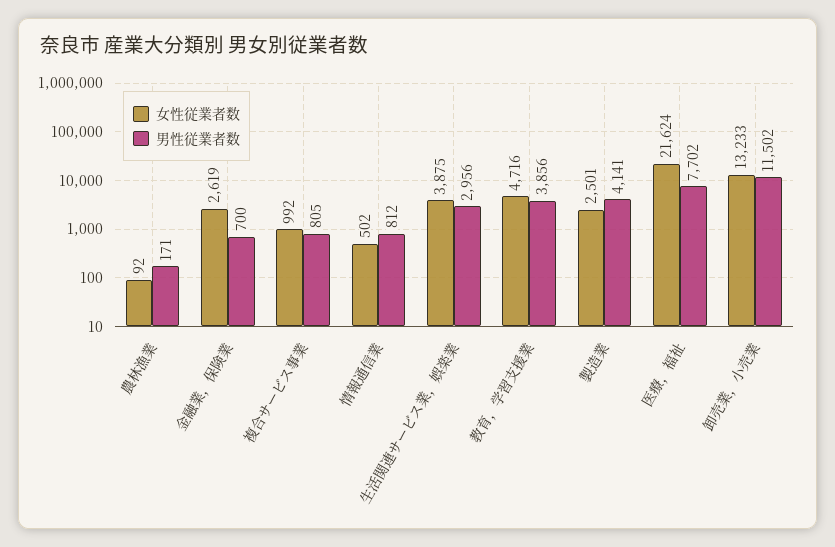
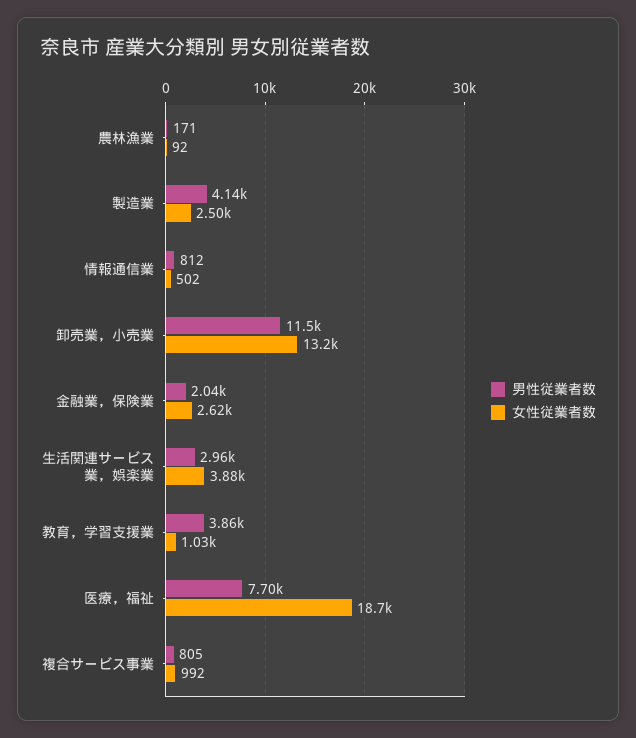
  {
    "女性従業者数": {
      "農林漁業": 92,
      "金融業，保険業": 2619,
      "複合サービス事業": 992,
      "情報通信業": 502,
      "生活関連サービス業，娯楽業": 3875,
-     "教育，学習支援業": 4716,
+     "教育，学習支援業": 1030,
      "製造業": 2501,
-     "医療，福祉": 21624,
+     "医療，福祉": 18700,
      "卸売業，小売業": 13233
    },
    "男性従業者数": {
      "農林漁業": 171,
-     "金融業，保険業": 700,
+     "金融業，保険業": 2040,
      "複合サービス事業": 805,
      "情報通信業": 812,
      "生活関連サービス業，娯楽業": 2956,
      "教育，学習支援業": 3856,
      "製造業": 4141,
      "医療，福祉": 7702,
      "卸売業，小売業": 11502
    }
  }

